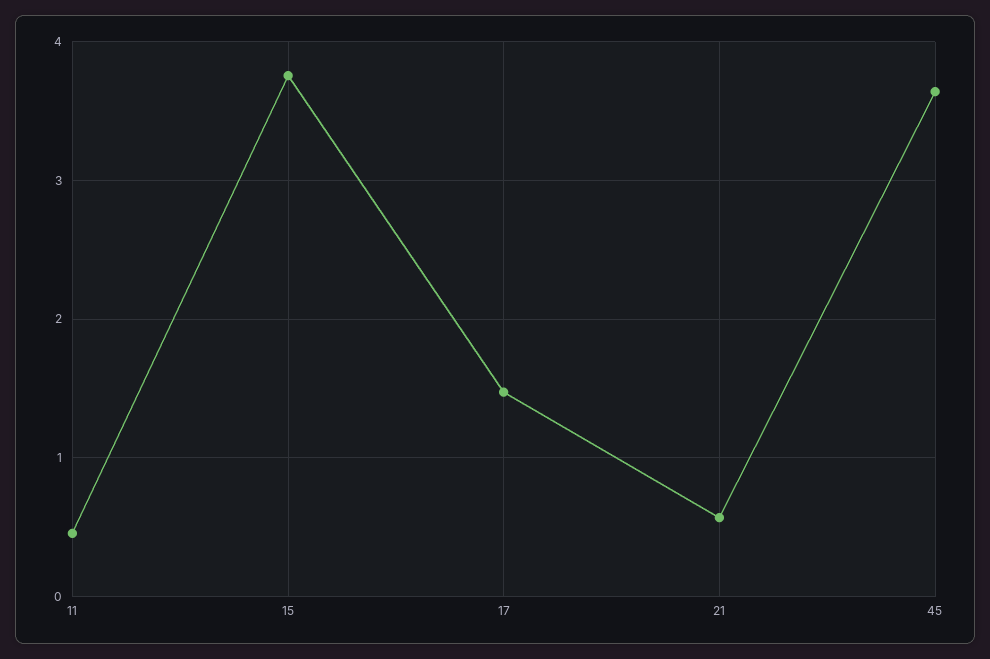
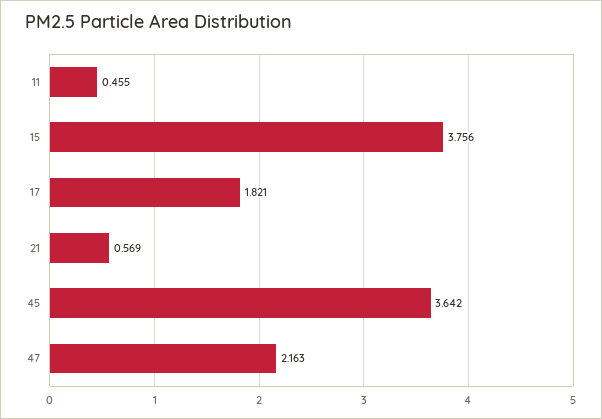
  {
    "11": 0.455,
    "15": 3.756,
-   "17": 1.5,
+   "17": 1.821,
    "21": 0.569,
-   "45": 3.642
+   "45": 3.642,
+   "47": 2.163
  }

